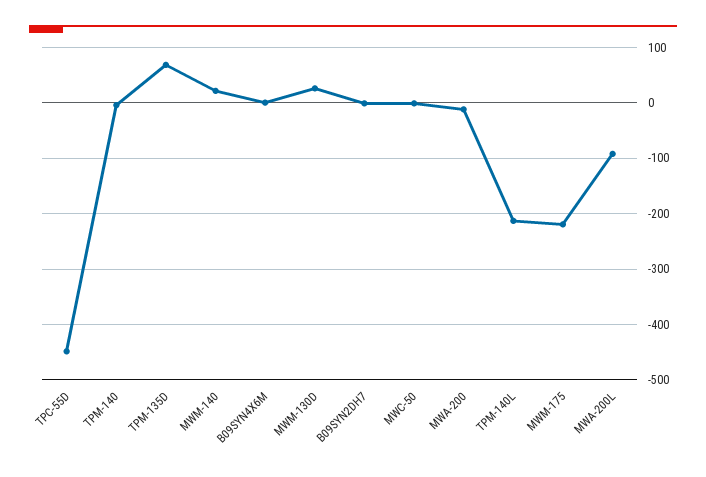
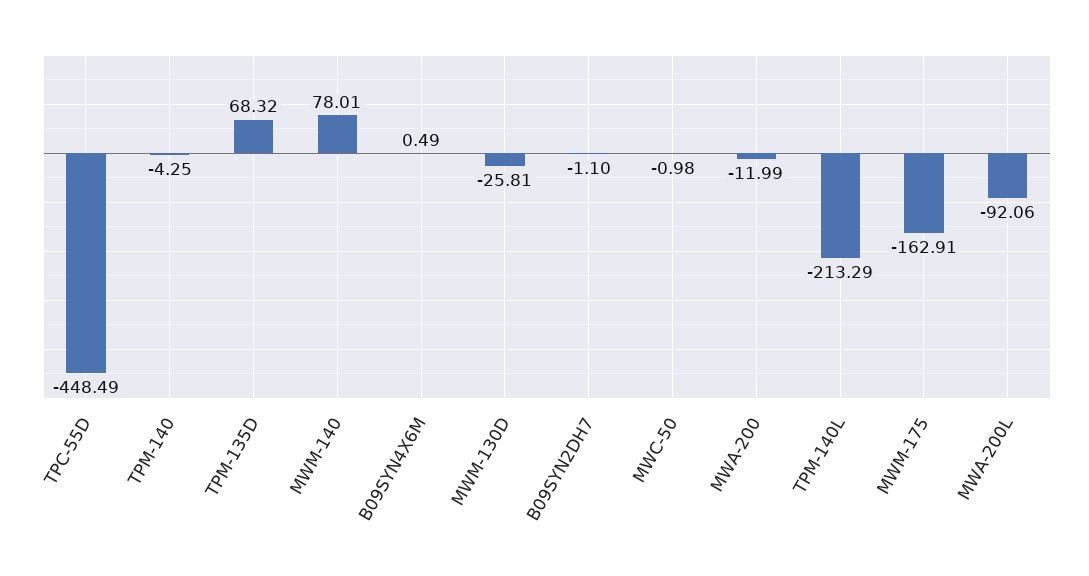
  {
    "TPC-55D": -448.49,
    "TPM-140": -4.25,
    "TPM-135D": 68.32,
-   "MWM-140": 20,
+   "MWM-140": 78.01,
    "B09SYN4X6M": 0.49,
-   "MWM-130D": 20,
+   "MWM-130D": -25.81,
    "B09SYN2DH7": -1.1,
    "MWC-50": -0.98,
    "MWA-200": -11.99,
    "TPM-140L": -213.29,
-   "MWM-175": -220,
+   "MWM-175": -162.91,
    "MWA-200L": -92.06
  }

